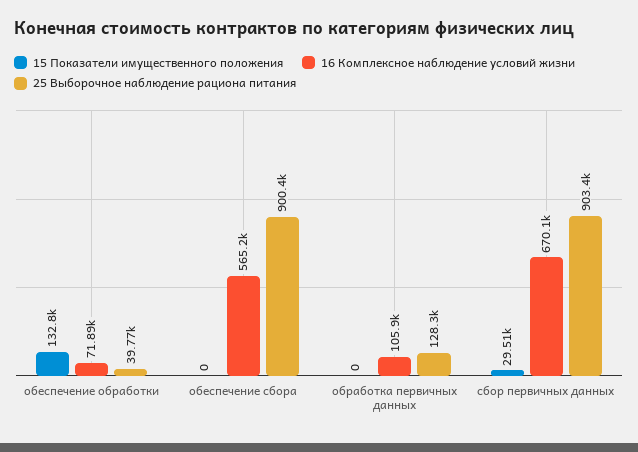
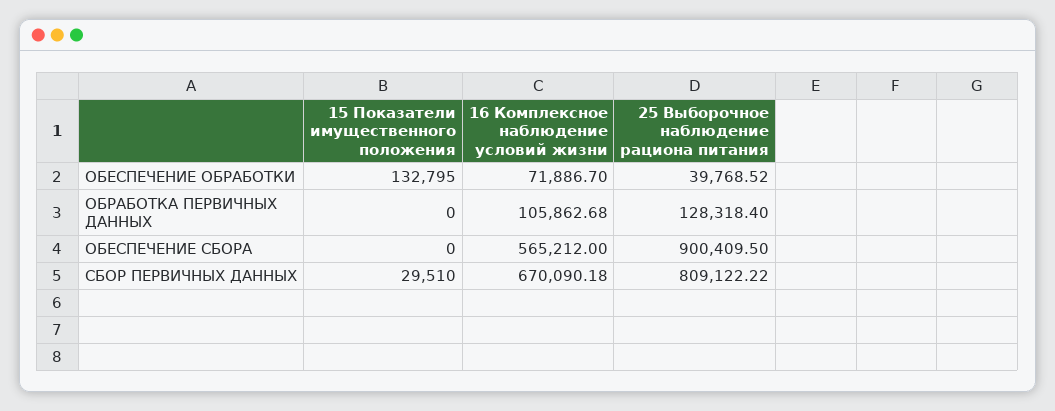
  {
    "15 Показатели имущественного положения": {
      "обеспечение обработки": 132795,
      "обеспечение сбора": 0,
      "обработка первичных данных": 0,
      "сбор первичных данных": 29510
    },
    "16 Комплексное наблюдение условий жизни": {
      "обеспечение обработки": 71886.7,
      "обеспечение сбора": 565212,
      "обработка первичных данных": 105862.68,
      "сбор первичных данных": 670090.18
    },
    "25 Выборочное наблюдение рациона питания": {
      "обеспечение обработки": 39768.52,
      "обеспечение сбора": 900409.5,
      "обработка первичных данных": 128318.4,
-     "сбор первичных данных": 903400
+     "сбор первичных данных": 809122.22
    }
  }

